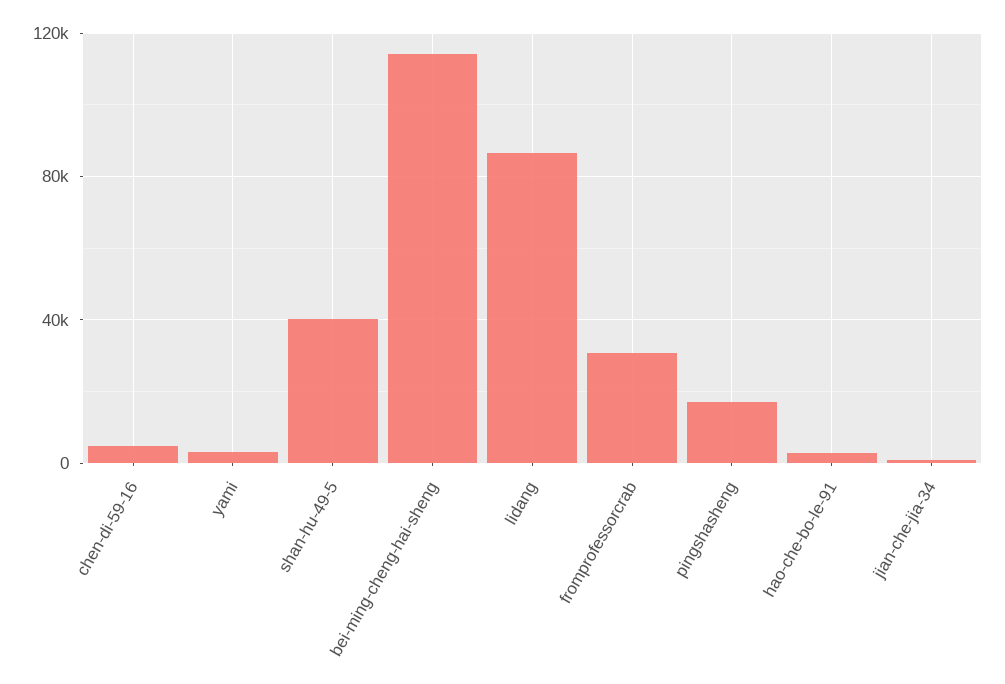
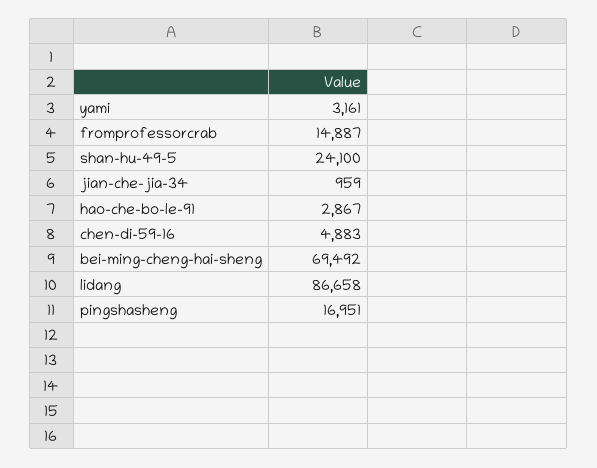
  {
    "chen-di-59-16": 4883,
    "yami": 3161,
-   "shan-hu-49-5": 40000,
+   "shan-hu-49-5": 24100,
-   "bei-ming-cheng-hai-sheng": 115000,
+   "bei-ming-cheng-hai-sheng": 69492,
    "lidang": 86658,
-   "fromprofessorcrab": 30000,
+   "fromprofessorcrab": 14887,
    "pingshasheng": 16951,
    "hao-che-bo-le-91": 2867,
    "jian-che-jia-34": 959
  }

